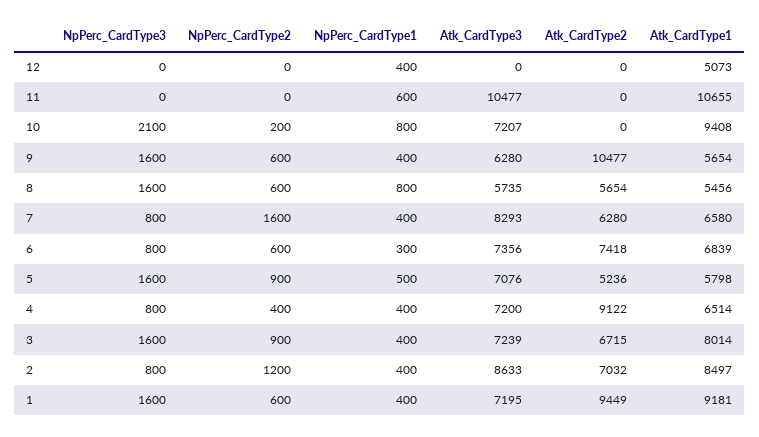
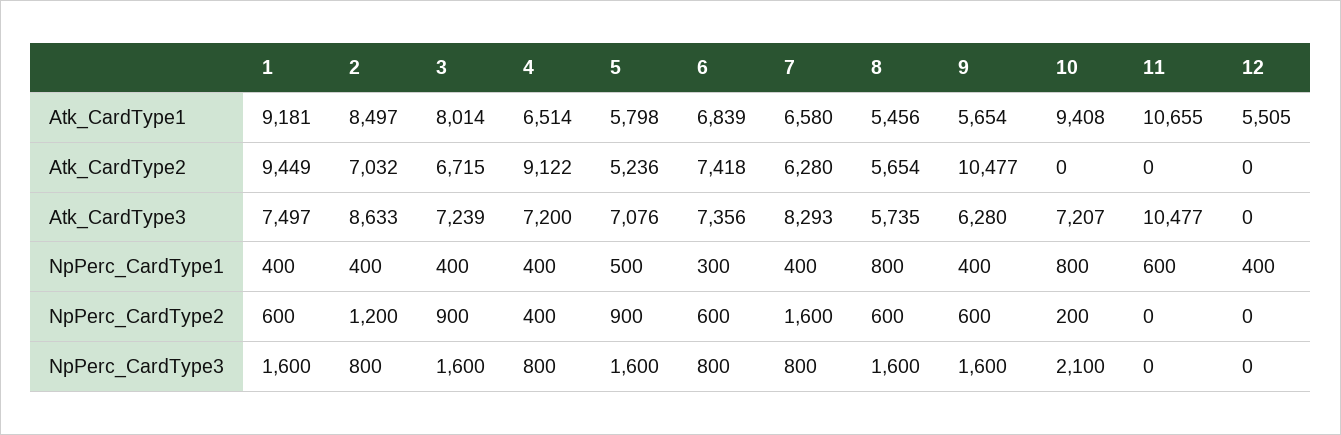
  {
    "NpPerc_CardType3": {
      "12": 0,
      "11": 0,
      "10": 2100,
      "9": 1600,
      "8": 1600,
      "7": 800,
      "6": 800,
      "5": 1600,
      "4": 800,
      "3": 1600,
      "2": 800,
      "1": 1600
    },
    "NpPerc_CardType2": {
      "12": 0,
      "11": 0,
      "10": 200,
      "9": 600,
      "8": 600,
      "7": 1600,
      "6": 600,
      "5": 900,
      "4": 400,
      "3": 900,
      "2": 1200,
      "1": 600
    },
    "NpPerc_CardType1": {
      "12": 400,
      "11": 600,
      "10": 800,
      "9": 400,
      "8": 800,
      "7": 400,
      "6": 300,
      "5": 500,
      "4": 400,
      "3": 400,
      "2": 400,
      "1": 400
    },
    "Atk_CardType3": {
      "12": 0,
      "11": 10477,
      "10": 7207,
      "9": 6280,
      "8": 5735,
      "7": 8293,
      "6": 7356,
      "5": 7076,
      "4": 7200,
      "3": 7239,
      "2": 8633,
-     "1": 7195
+     "1": 7497
    },
    "Atk_CardType2": {
      "12": 0,
      "11": 0,
      "10": 0,
      "9": 10477,
      "8": 5654,
      "7": 6280,
      "6": 7418,
      "5": 5236,
      "4": 9122,
      "3": 6715,
      "2": 7032,
      "1": 9449
    },
    "Atk_CardType1": {
-     "12": 5073,
+     "12": 5505,
      "11": 10655,
      "10": 9408,
      "9": 5654,
      "8": 5456,
      "7": 6580,
      "6": 6839,
      "5": 5798,
      "4": 6514,
      "3": 8014,
      "2": 8497,
      "1": 9181
    }
  }

